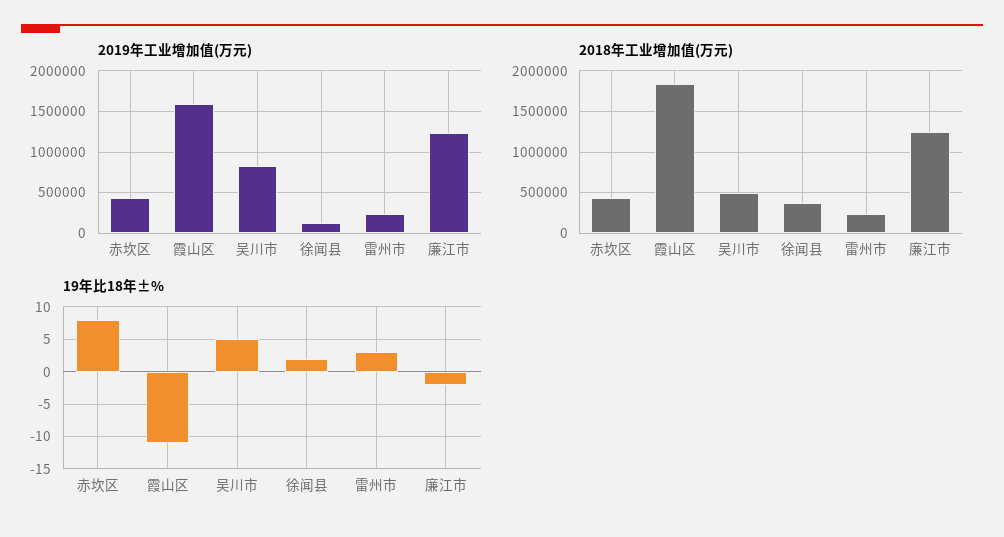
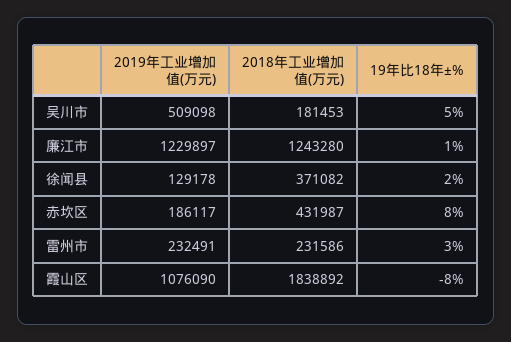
  {
    "2019年工业增加值(万元)": {
-     "赤坎区": 400000,
+     "赤坎区": 186117,
-     "霞山区": 1600000,
+     "霞山区": 1076090,
-     "吴川市": 800000,
+     "吴川市": 509098,
      "徐闻县": 129178,
      "雷州市": 232491,
      "廉江市": 1229897
    },
    "2018年工业增加值(万元)": {
      "赤坎区": 431987,
      "霞山区": 1838892,
-     "吴川市": 500000,
+     "吴川市": 181453,
      "徐闻县": 371082,
      "雷州市": 231586,
      "廉江市": 1243280
    },
    "19年比18年±%": {
      "赤坎区": 8,
-     "霞山区": -11,
+     "霞山区": -8,
      "吴川市": 5,
      "徐闻县": 2,
      "雷州市": 3,
-     "廉江市": -2
+     "廉江市": 1
    }
  }

